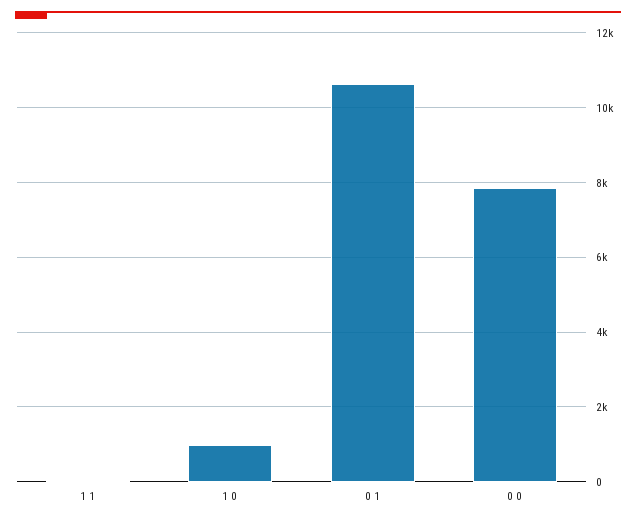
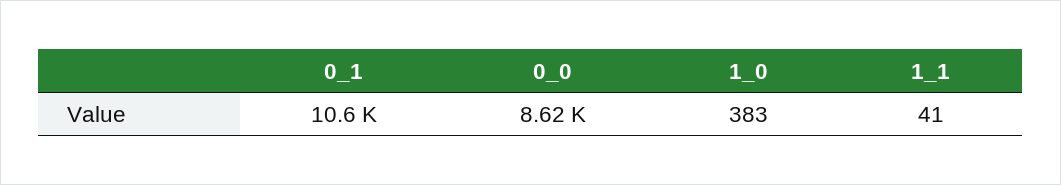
  {
    "1 1": 41,
-   "1 0": 1000,
+   "1 0": 383,
    "0 1": 10600,
-   "0 0": 7800
+   "0 0": 8620
  }

